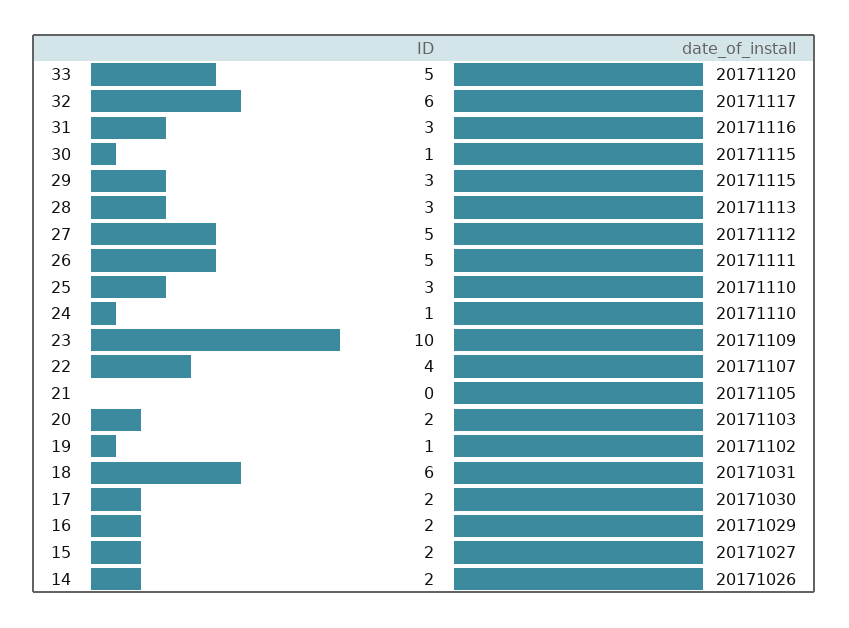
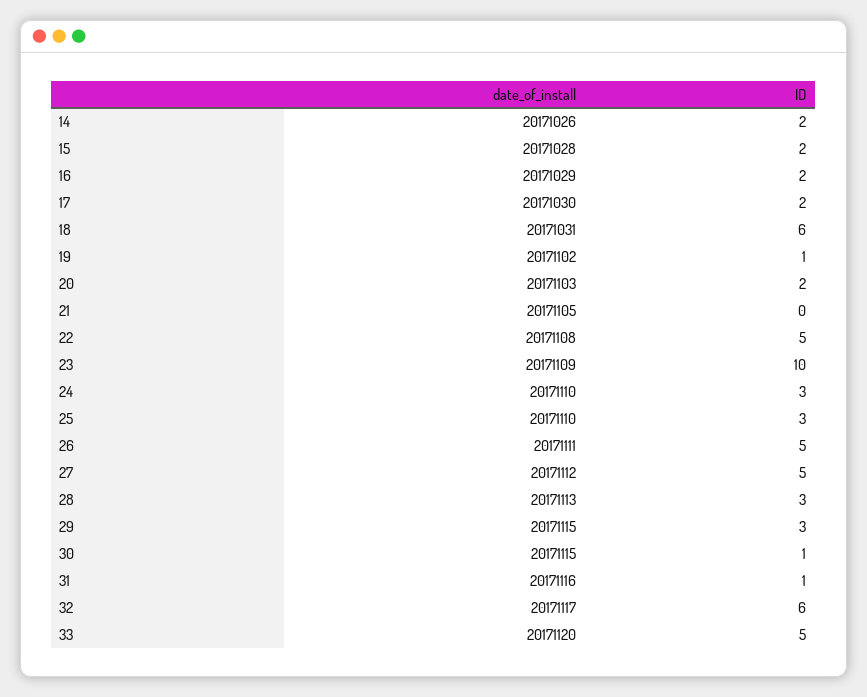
  {
    "ID": {
      "33": 5,
      "32": 6,
-     "31": 3,
+     "31": 1,
      "30": 1,
      "29": 3,
      "28": 3,
      "27": 5,
      "26": 5,
      "25": 3,
-     "24": 1,
+     "24": 3,
      "23": 10,
-     "22": 4,
+     "22": 5,
      "21": 0,
      "20": 2,
      "19": 1,
      "18": 6,
      "17": 2,
      "16": 2,
      "15": 2,
      "14": 2
    },
    "date_of_install": {
      "33": 20171120,
      "32": 20171117,
      "31": 20171116,
      "30": 20171115,
      "29": 20171115,
      "28": 20171113,
      "27": 20171112,
      "26": 20171111,
      "25": 20171110,
      "24": 20171110,
      "23": 20171109,
-     "22": 20171107,
+     "22": 20171108,
      "21": 20171105,
      "20": 20171103,
      "19": 20171102,
      "18": 20171031,
      "17": 20171030,
      "16": 20171029,
-     "15": 20171027,
+     "15": 20171028,
      "14": 20171026
    }
  }

